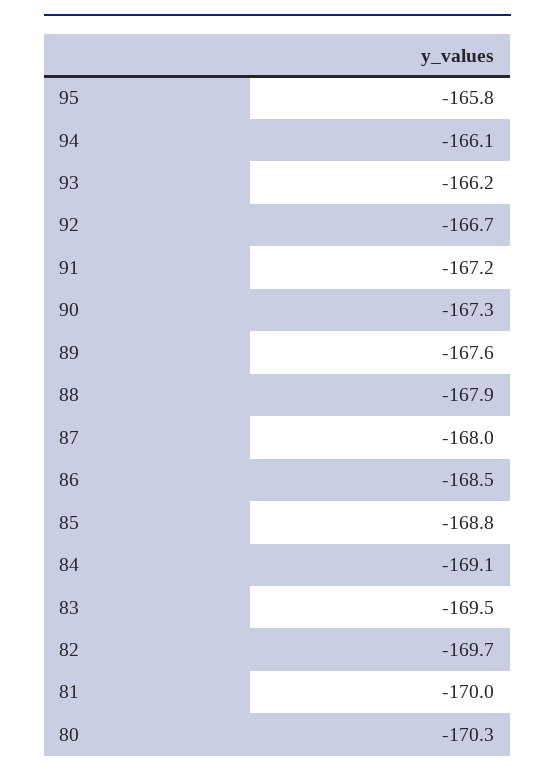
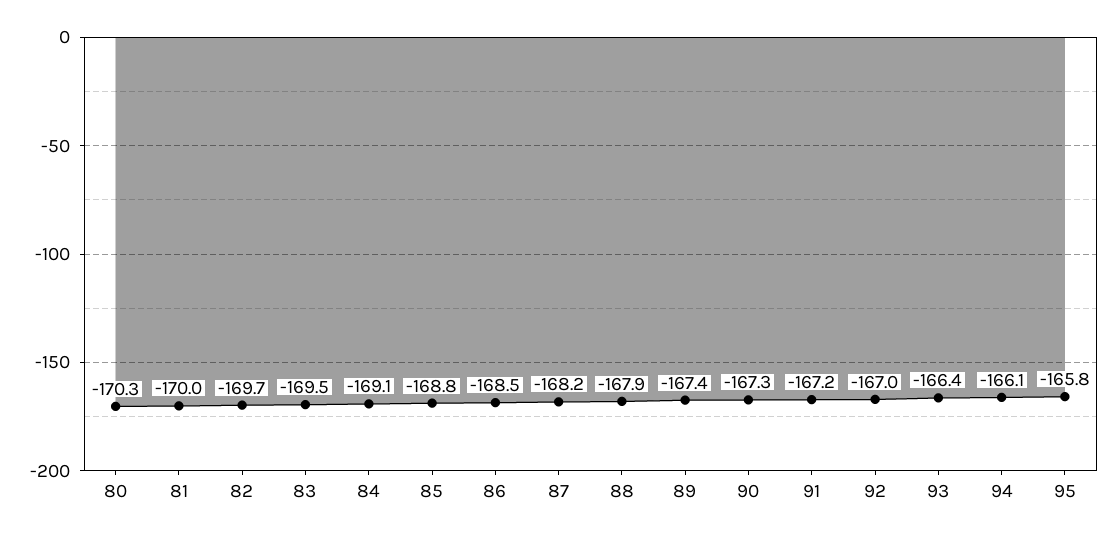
  {
    "95": -165.8,
    "94": -166.1,
-   "93": -166.2,
+   "93": -166.4,
-   "92": -166.7,
+   "92": -167,
    "91": -167.2,
    "90": -167.3,
-   "89": -167.6,
+   "89": -167.4,
    "88": -167.9,
-   "87": -168,
+   "87": -168.2,
    "86": -168.5,
    "85": -168.8,
    "84": -169.1,
    "83": -169.5,
    "82": -169.7,
    "81": -170,
    "80": -170.3
  }

